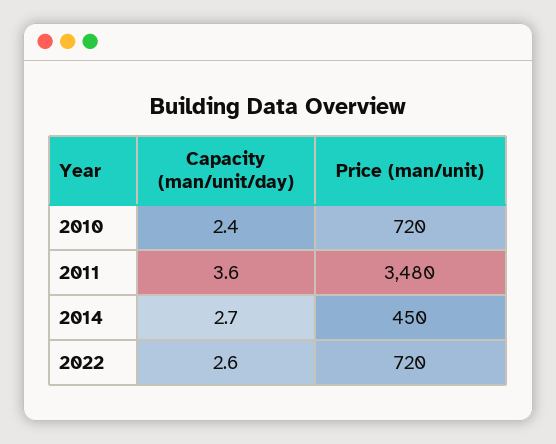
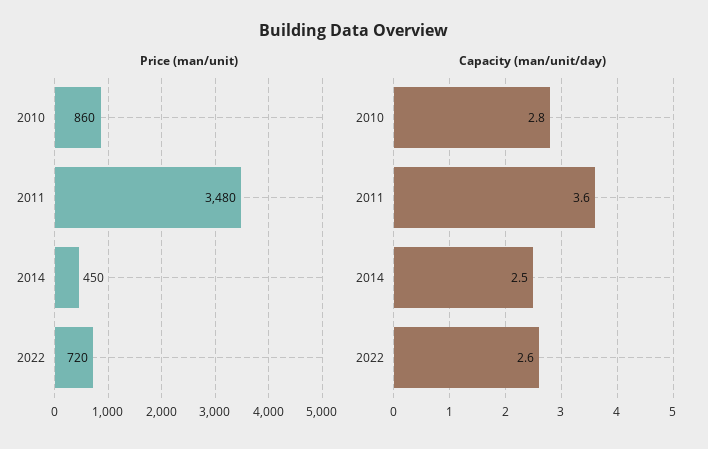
  {
    "Capacity (man/unit/day)": {
-     "2010": 2.4,
+     "2010": 2.8,
      "2011": 3.6,
-     "2014": 2.7,
+     "2014": 2.5,
      "2022": 2.6
    },
    "Price (man/unit)": {
-     "2010": 720,
+     "2010": 860,
      "2011": 3480,
      "2014": 450,
      "2022": 720
    }
  }

